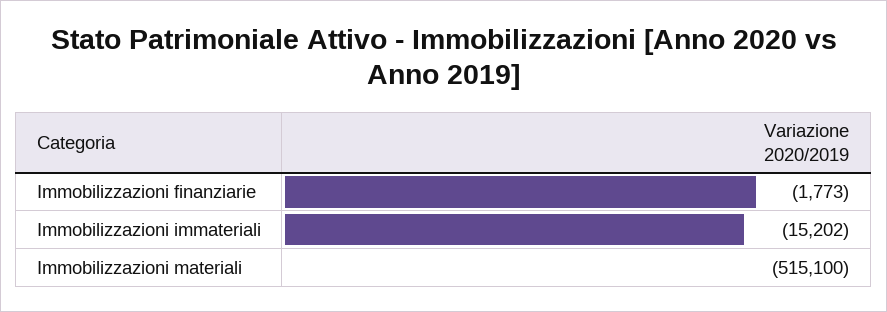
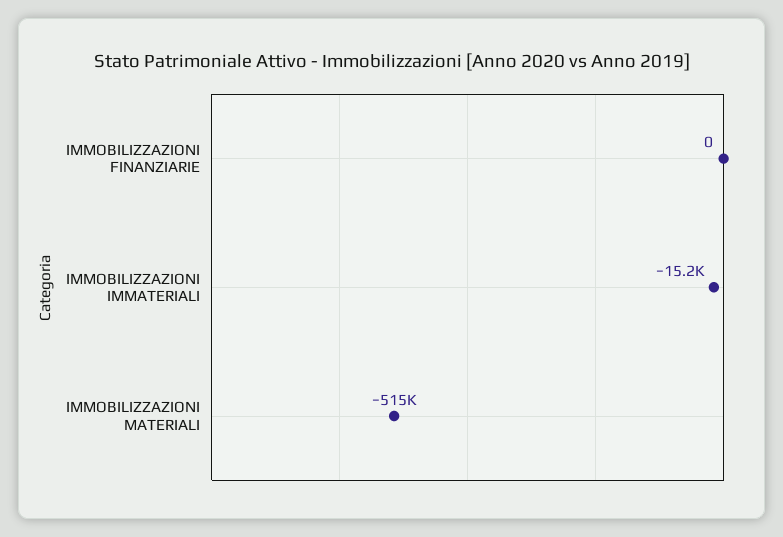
  {
-   "Immobilizzazioni finanziarie": -1773,
+   "Immobilizzazioni finanziarie": 0,
    "Immobilizzazioni immateriali": -15202,
    "Immobilizzazioni materiali": -515100
  }

